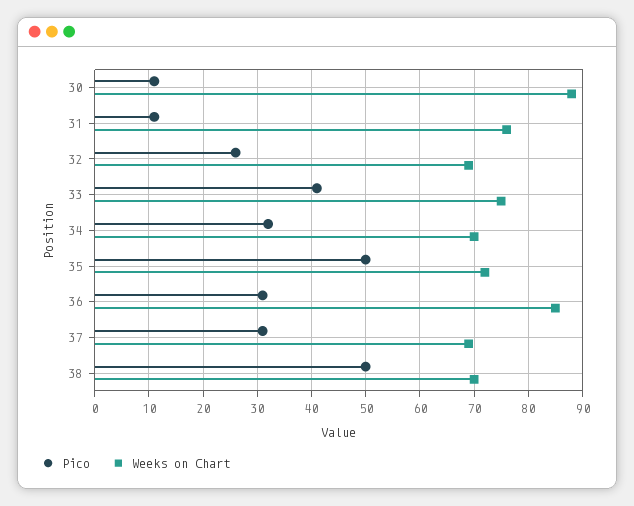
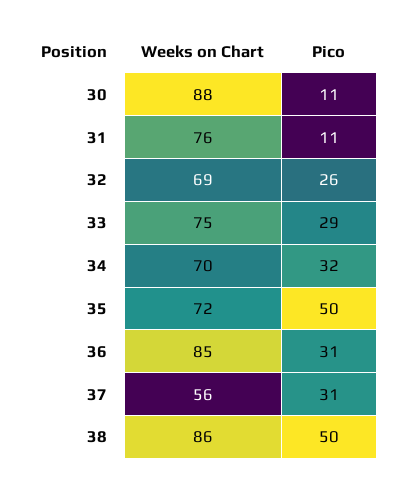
  {
    "Pico": {
      "30": 11,
      "31": 11,
      "32": 26,
-     "33": 40,
+     "33": 29,
      "34": 32,
      "35": 50,
      "36": 31,
      "37": 31,
      "38": 50
    },
    "Weeks on Chart": {
      "30": 88,
      "31": 76,
      "32": 69,
      "33": 75,
      "34": 70,
      "35": 72,
      "36": 85,
-     "37": 70,
+     "37": 56,
-     "38": 70
+     "38": 86
    }
  }

